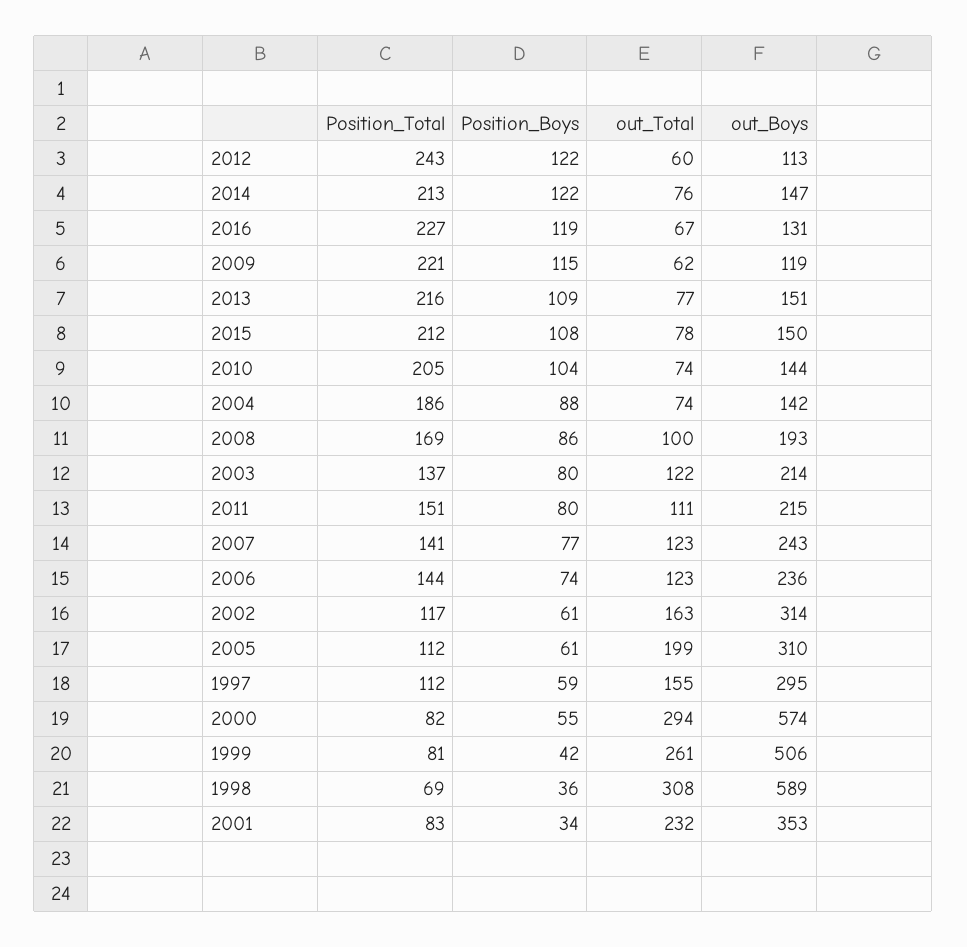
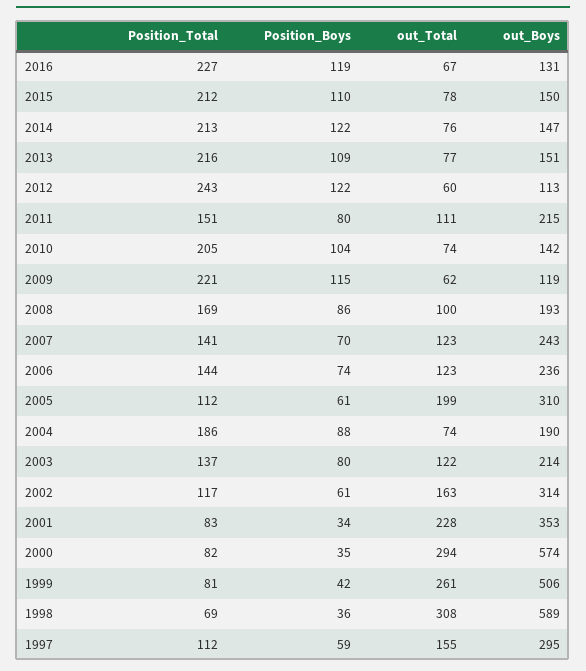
  {
    "Position_Total": {
      "2012": 243,
      "2014": 213,
      "2016": 227,
      "2009": 221,
      "2013": 216,
      "2015": 212,
      "2010": 205,
      "2004": 186,
      "2008": 169,
      "2003": 137,
      "2011": 151,
      "2007": 141,
      "2006": 144,
      "2002": 117,
      "2005": 112,
      "1997": 112,
      "2000": 82,
      "1999": 81,
      "1998": 69,
      "2001": 83
    },
    "Position_Boys": {
      "2012": 122,
      "2014": 122,
      "2016": 119,
      "2009": 115,
      "2013": 109,
-     "2015": 108,
+     "2015": 110,
      "2010": 104,
      "2004": 88,
      "2008": 86,
      "2003": 80,
      "2011": 80,
-     "2007": 77,
+     "2007": 70,
      "2006": 74,
      "2002": 61,
      "2005": 61,
      "1997": 59,
-     "2000": 55,
+     "2000": 35,
      "1999": 42,
      "1998": 36,
      "2001": 34
    },
    "out_Total": {
      "2012": 60,
      "2014": 76,
      "2016": 67,
      "2009": 62,
      "2013": 77,
      "2015": 78,
      "2010": 74,
      "2004": 74,
      "2008": 100,
      "2003": 122,
      "2011": 111,
      "2007": 123,
      "2006": 123,
      "2002": 163,
      "2005": 199,
      "1997": 155,
      "2000": 294,
      "1999": 261,
      "1998": 308,
-     "2001": 232
+     "2001": 228
    },
    "out_Boys": {
      "2012": 113,
      "2014": 147,
      "2016": 131,
      "2009": 119,
      "2013": 151,
      "2015": 150,
-     "2010": 144,
+     "2010": 142,
-     "2004": 142,
+     "2004": 190,
      "2008": 193,
      "2003": 214,
      "2011": 215,
      "2007": 243,
      "2006": 236,
      "2002": 314,
      "2005": 310,
      "1997": 295,
      "2000": 574,
      "1999": 506,
      "1998": 589,
      "2001": 353
    }
  }

